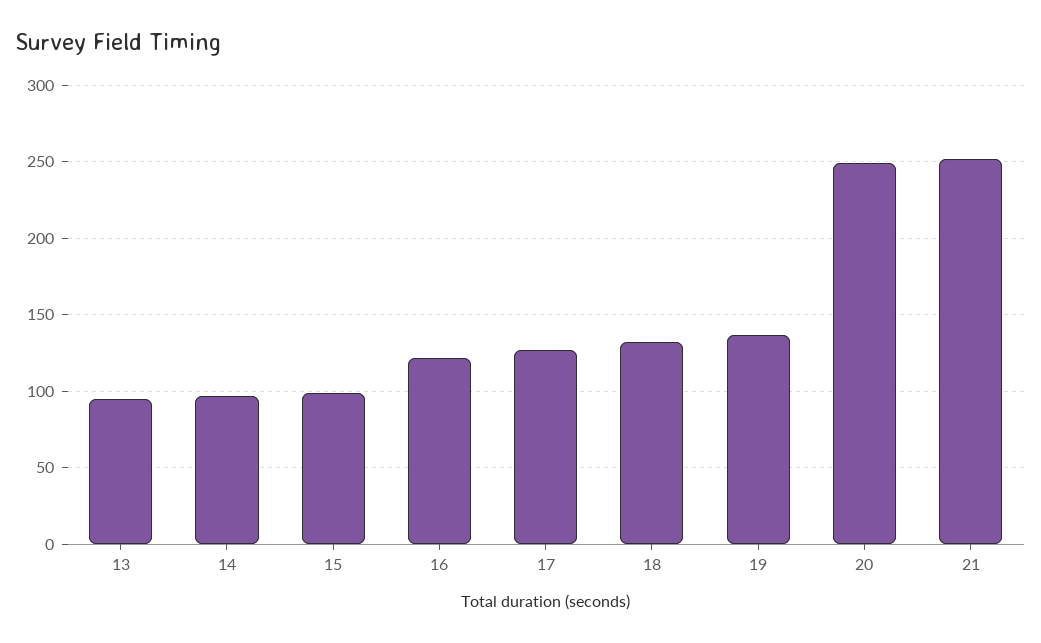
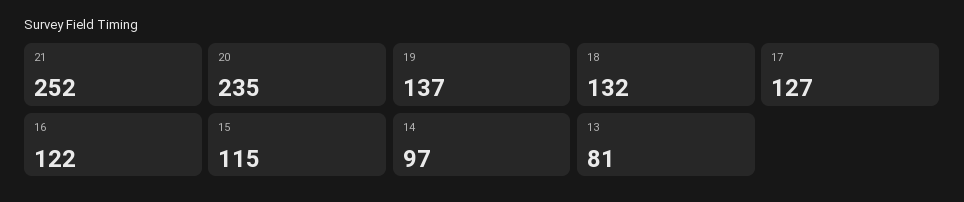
  {
-   "13": 95,
+   "13": 81,
    "14": 97,
-   "15": 100,
+   "15": 115,
    "16": 122,
    "17": 127,
    "18": 132,
    "19": 137,
-   "20": 250,
+   "20": 235,
    "21": 252
  }

